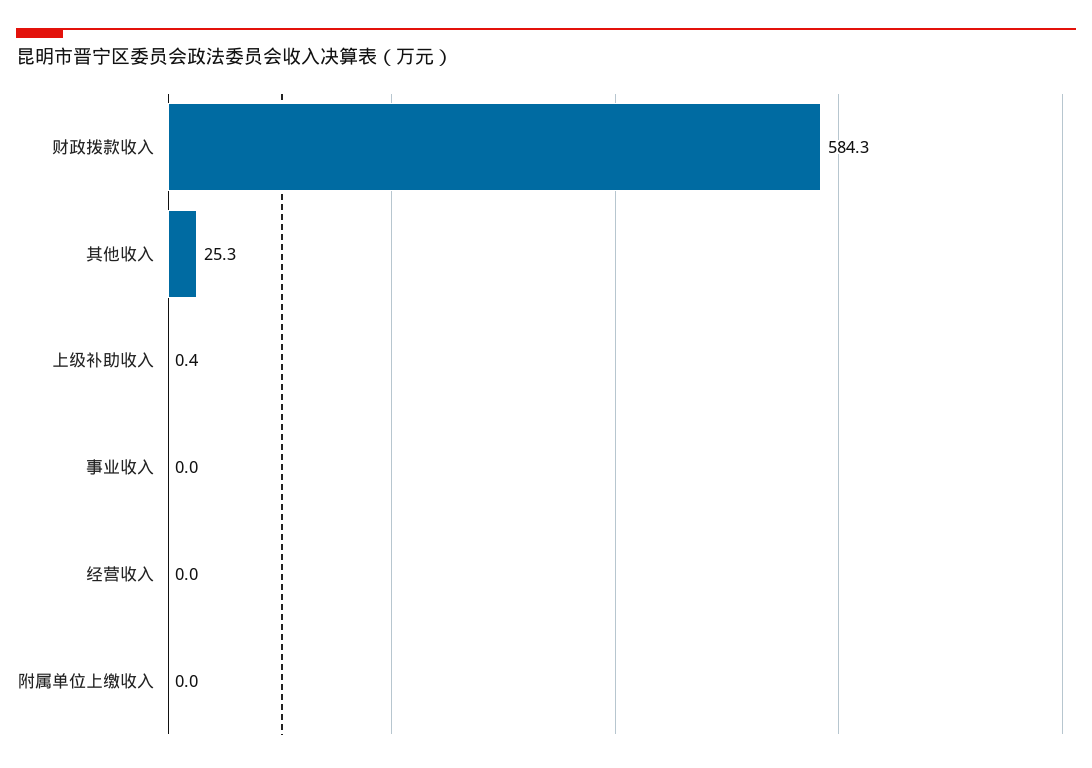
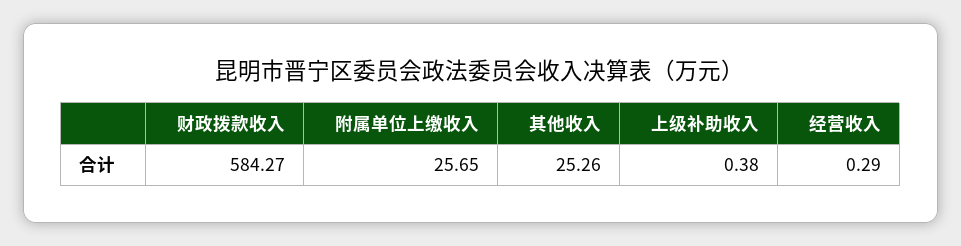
  {
    "财政拨款收入": 584.27,
    "其他收入": 25.26,
    "上级补助收入": 0.38,
-   "事业收入": 0,
-   "经营收入": 0,
+   "经营收入": 0.29,
-   "附属单位上缴收入": 0
+   "附属单位上缴收入": 25.65
  }

